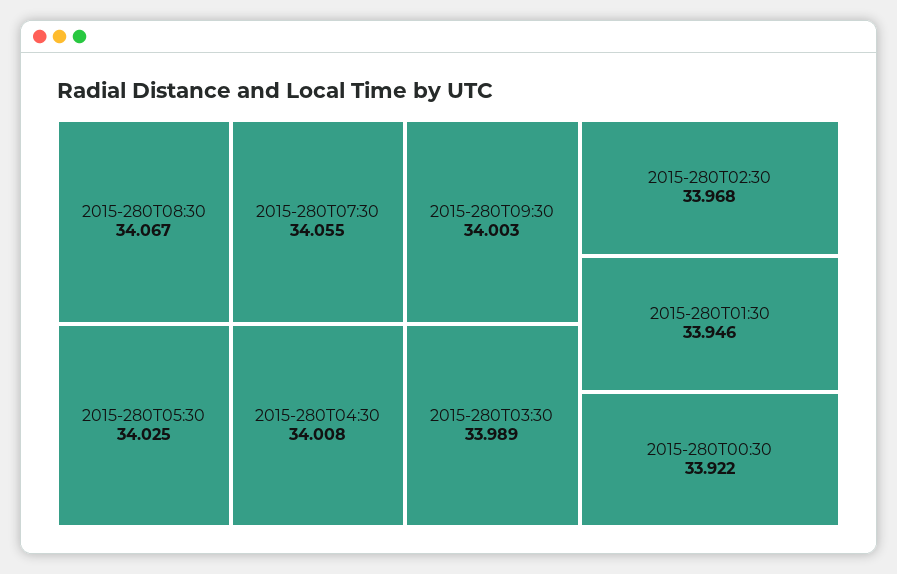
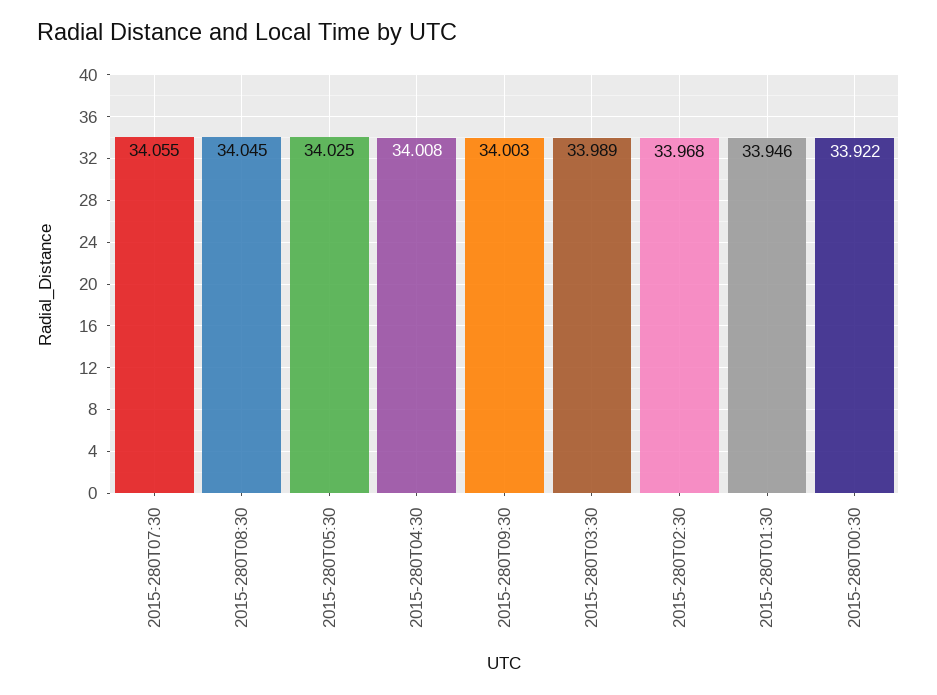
  {
-   "2015-280T08:30": 34.067,
+   "2015-280T08:30": 34.045,
    "2015-280T07:30": 34.055,
    "2015-280T05:30": 34.025,
    "2015-280T04:30": 34.008,
    "2015-280T09:30": 34.003,
    "2015-280T03:30": 33.989,
    "2015-280T02:30": 33.968,
    "2015-280T01:30": 33.946,
    "2015-280T00:30": 33.922
  }

